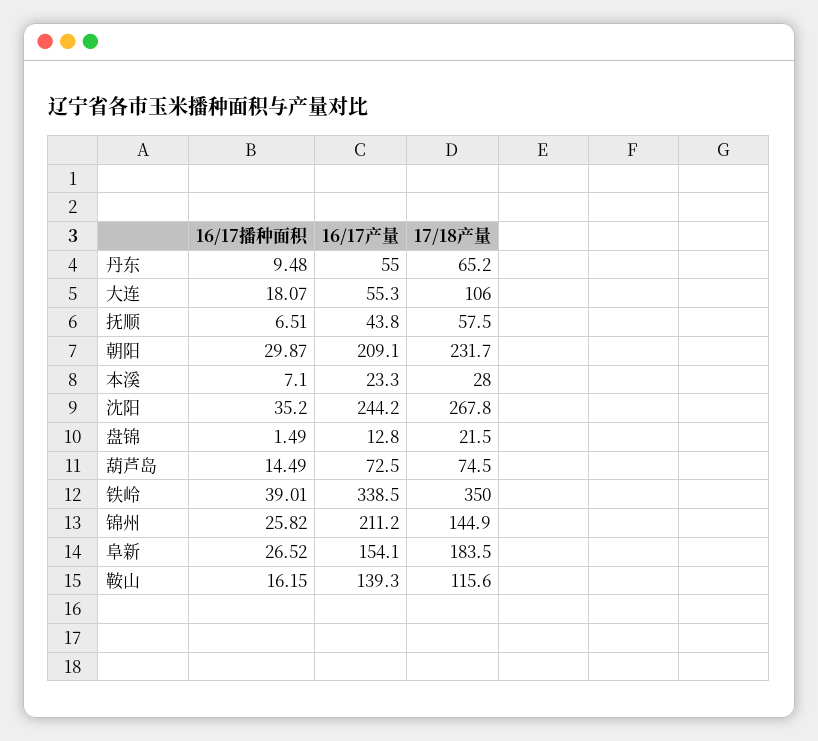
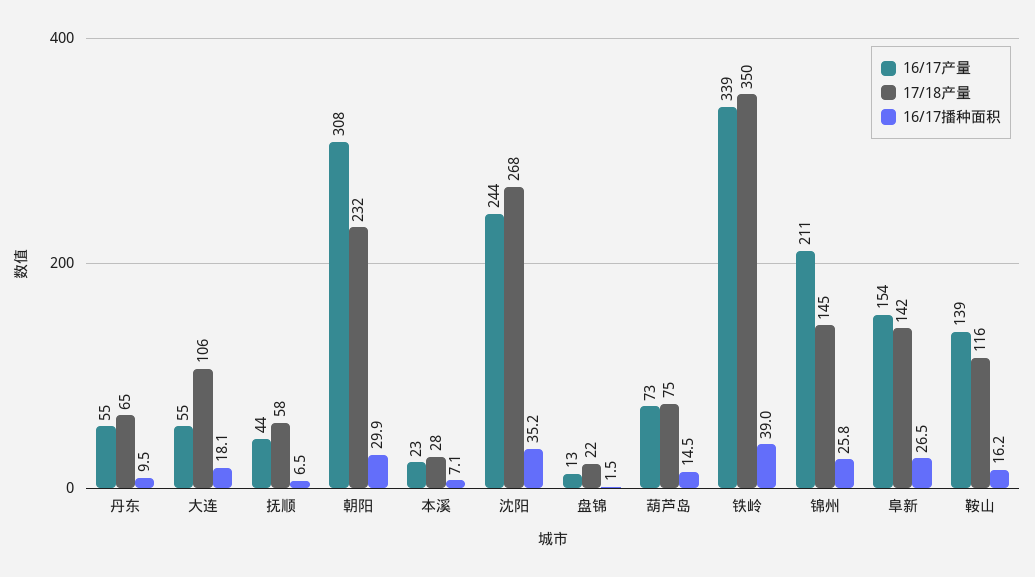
  {
    "16/17播种面积": {
      "丹东": 9.48,
      "大连": 18.07,
      "抚顺": 6.51,
      "朝阳": 29.87,
      "本溪": 7.1,
      "沈阳": 35.2,
      "盘锦": 1.49,
      "葫芦岛": 14.49,
      "铁岭": 39.01,
      "锦州": 25.82,
      "阜新": 26.52,
      "鞍山": 16.15
    },
    "16/17产量": {
      "丹东": 55,
      "大连": 55.3,
      "抚顺": 43.8,
-     "朝阳": 209.1,
+     "朝阳": 308,
      "本溪": 23.3,
      "沈阳": 244.2,
      "盘锦": 12.8,
      "葫芦岛": 72.5,
      "铁岭": 338.5,
      "锦州": 211.2,
      "阜新": 154.1,
      "鞍山": 139.3
    },
    "17/18产量": {
      "丹东": 65.2,
      "大连": 106,
      "抚顺": 57.5,
      "朝阳": 231.7,
      "本溪": 28,
      "沈阳": 267.8,
      "盘锦": 21.5,
      "葫芦岛": 74.5,
      "铁岭": 350,
      "锦州": 144.9,
-     "阜新": 183.5,
+     "阜新": 142,
      "鞍山": 115.6
    }
  }

